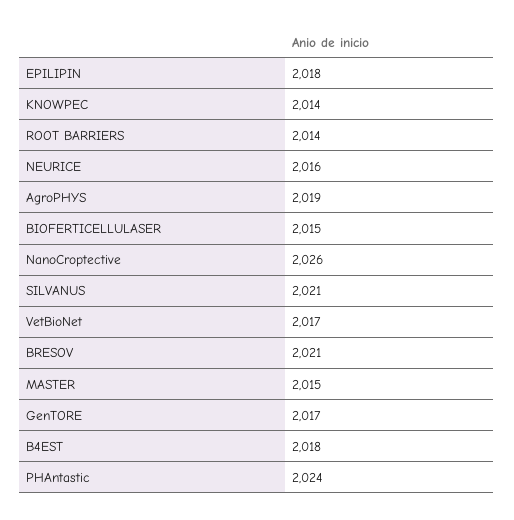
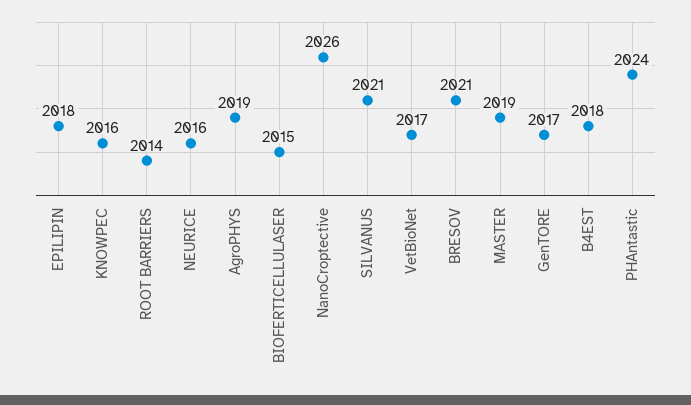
  {
    "EPILIPIN": 2018,
-   "KNOWPEC": 2014,
+   "KNOWPEC": 2016,
    "ROOT BARRIERS": 2014,
    "NEURICE": 2016,
    "AgroPHYS": 2019,
    "BIOFERTICELLULASER": 2015,
    "NanoCroptective": 2026,
    "SILVANUS": 2021,
    "VetBioNet": 2017,
    "BRESOV": 2021,
-   "MASTER": 2015,
+   "MASTER": 2019,
    "GenTORE": 2017,
    "B4EST": 2018,
    "PHAntastic": 2024
  }

